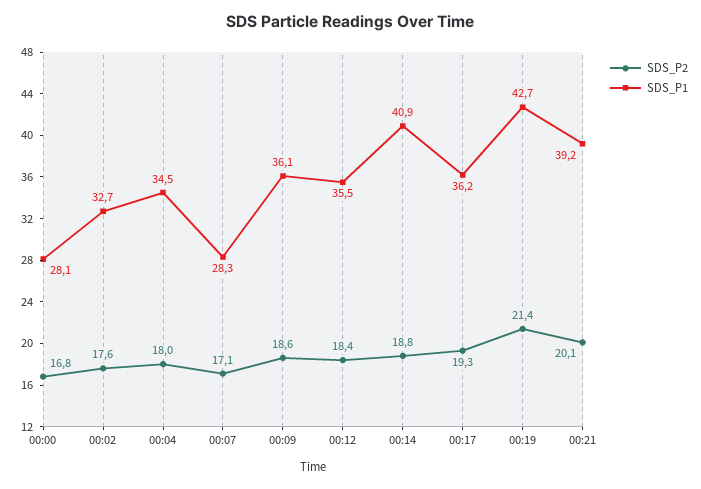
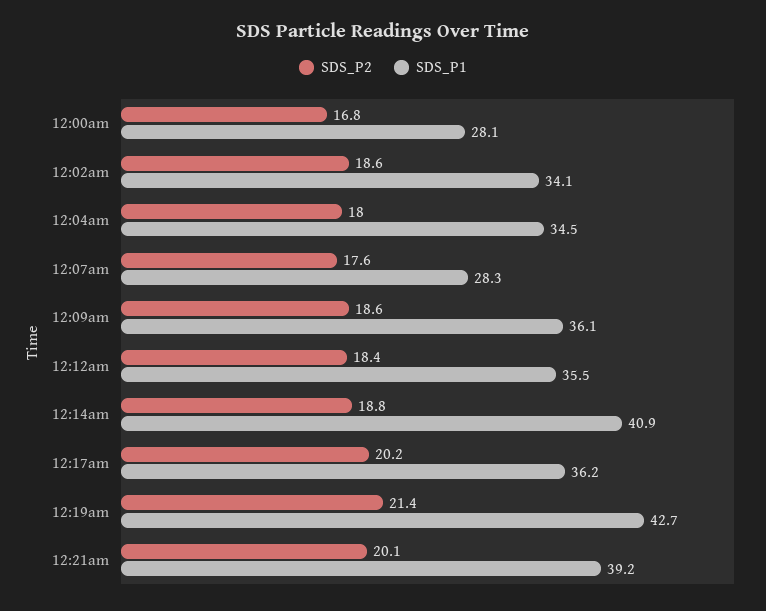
  {
    "SDS_P2": {
      "00:00": 16.8,
-     "00:02": 17.6,
+     "00:02": 18.6,
      "00:04": 18,
-     "00:07": 17.1,
+     "00:07": 17.6,
      "00:09": 18.6,
      "00:12": 18.4,
      "00:14": 18.8,
-     "00:17": 19.3,
+     "00:17": 20.2,
      "00:19": 21.4,
      "00:21": 20.1
    },
    "SDS_P1": {
      "00:00": 28.1,
-     "00:02": 32.7,
+     "00:02": 34.1,
      "00:04": 34.5,
      "00:07": 28.3,
      "00:09": 36.1,
      "00:12": 35.5,
      "00:14": 40.9,
      "00:17": 36.2,
      "00:19": 42.7,
      "00:21": 39.2
    }
  }

